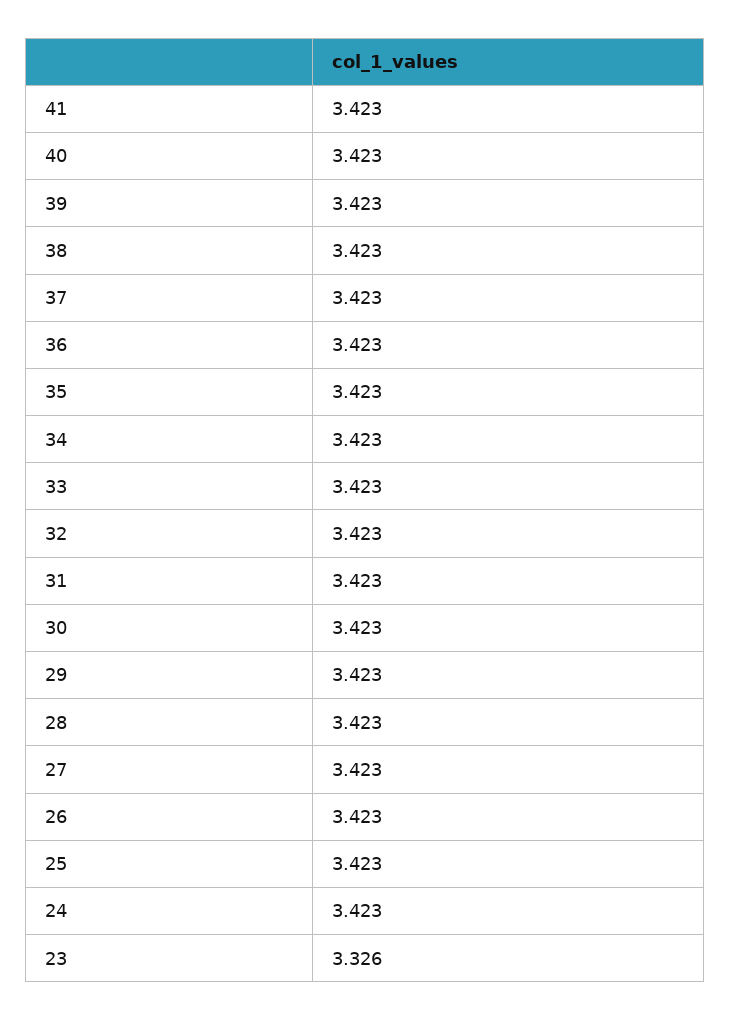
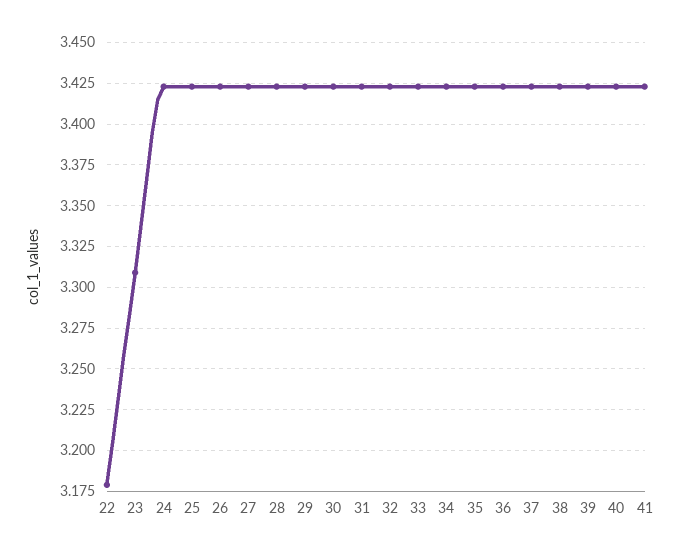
  {
    "41": 3.423,
    "40": 3.423,
    "39": 3.423,
    "38": 3.423,
    "37": 3.423,
    "36": 3.423,
    "35": 3.423,
    "34": 3.423,
    "33": 3.423,
    "32": 3.423,
    "31": 3.423,
    "30": 3.423,
    "29": 3.423,
    "28": 3.423,
    "27": 3.423,
    "26": 3.423,
    "25": 3.423,
    "24": 3.423,
-   "23": 3.326
+   "23": 3.31,
+   "22": 3.18
  }

